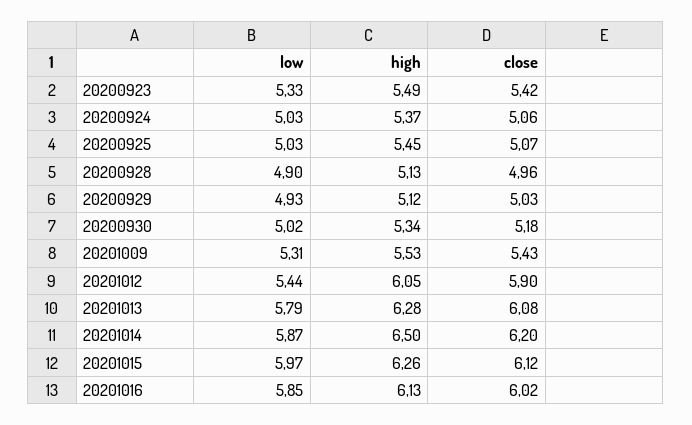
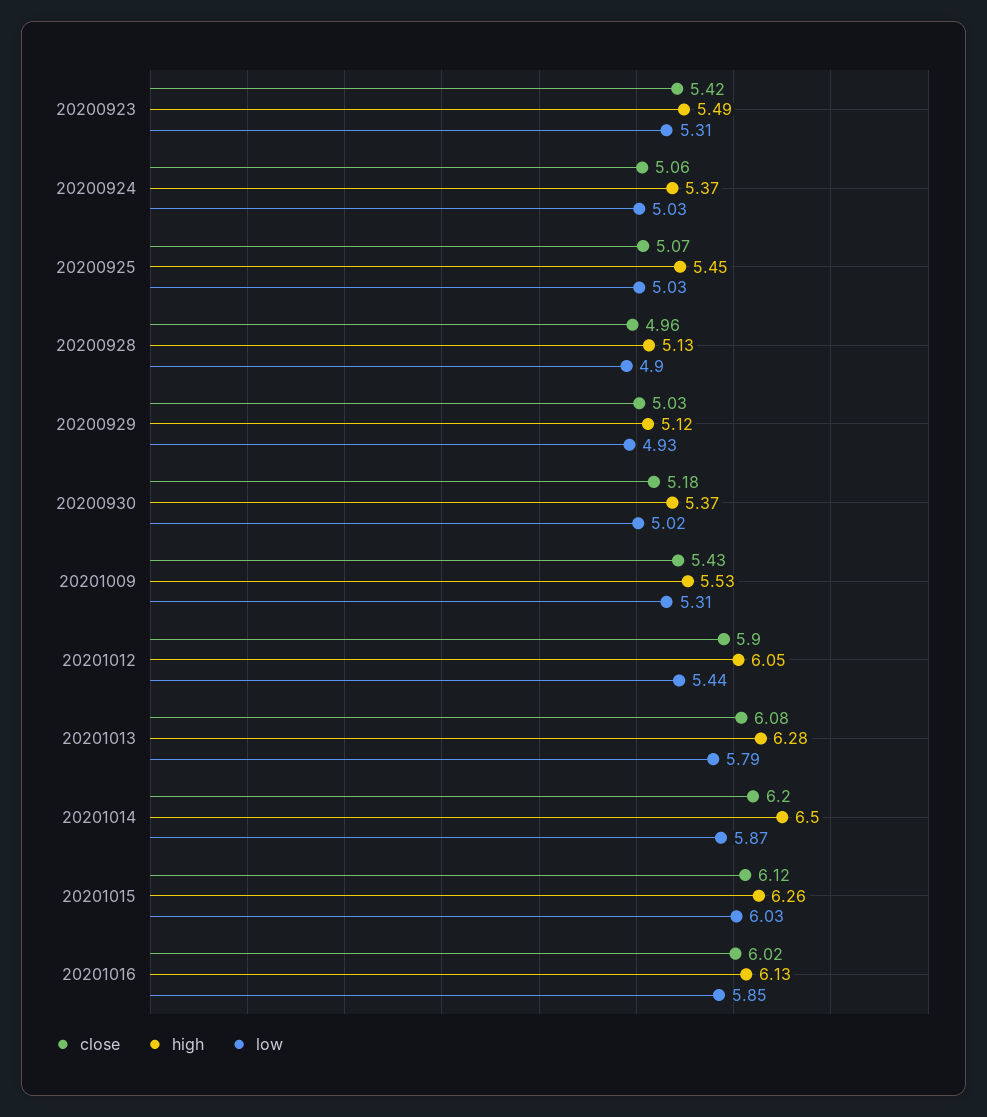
  {
    "low": {
-     "20200923": 5.33,
+     "20200923": 5.31,
      "20200924": 5.03,
      "20200925": 5.03,
      "20200928": 4.9,
      "20200929": 4.93,
      "20200930": 5.02,
      "20201009": 5.31,
      "20201012": 5.44,
      "20201013": 5.79,
      "20201014": 5.87,
-     "20201015": 5.97,
+     "20201015": 6.03,
      "20201016": 5.85
    },
    "high": {
      "20200923": 5.49,
      "20200924": 5.37,
      "20200925": 5.45,
      "20200928": 5.13,
      "20200929": 5.12,
-     "20200930": 5.34,
+     "20200930": 5.37,
      "20201009": 5.53,
      "20201012": 6.05,
      "20201013": 6.28,
      "20201014": 6.5,
      "20201015": 6.26,
      "20201016": 6.13
    },
    "close": {
      "20200923": 5.42,
      "20200924": 5.06,
      "20200925": 5.07,
      "20200928": 4.96,
      "20200929": 5.03,
      "20200930": 5.18,
      "20201009": 5.43,
      "20201012": 5.9,
      "20201013": 6.08,
      "20201014": 6.2,
      "20201015": 6.12,
      "20201016": 6.02
    }
  }

